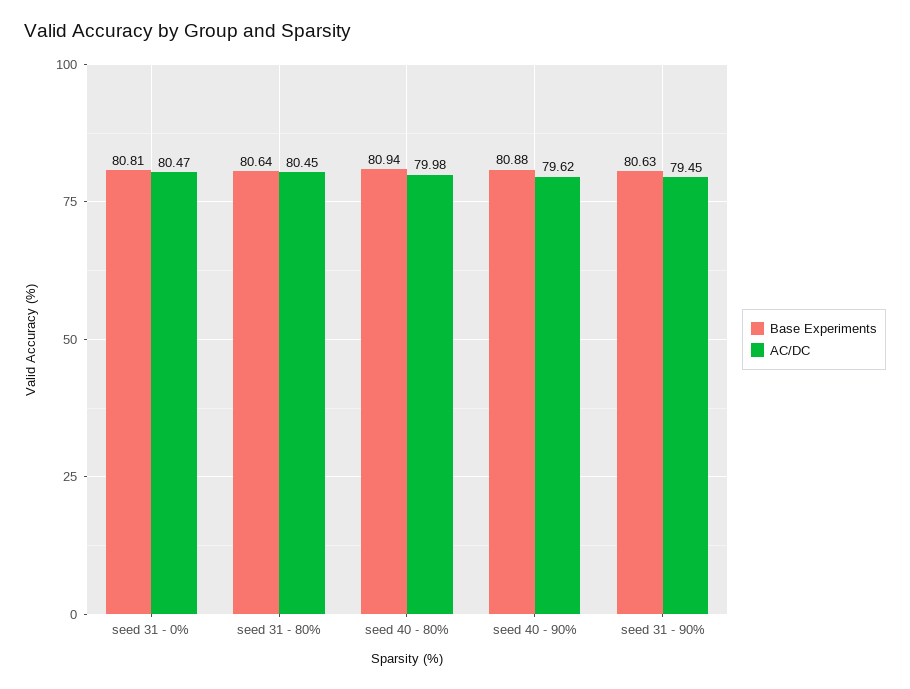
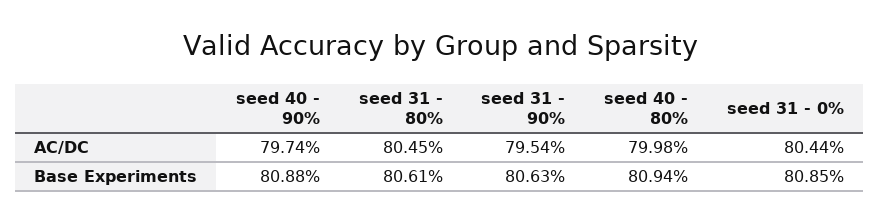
  {
    "Base Experiments": {
-     "seed 31 - 0%": 80.81,
+     "seed 31 - 0%": 80.85,
-     "seed 31 - 80%": 80.64,
+     "seed 31 - 80%": 80.61,
      "seed 40 - 80%": 80.94,
      "seed 40 - 90%": 80.88,
      "seed 31 - 90%": 80.63
    },
    "AC/DC": {
-     "seed 31 - 0%": 80.47,
+     "seed 31 - 0%": 80.44,
      "seed 31 - 80%": 80.45,
      "seed 40 - 80%": 79.98,
-     "seed 40 - 90%": 79.62,
+     "seed 40 - 90%": 79.74,
-     "seed 31 - 90%": 79.45
+     "seed 31 - 90%": 79.54
    }
  }

